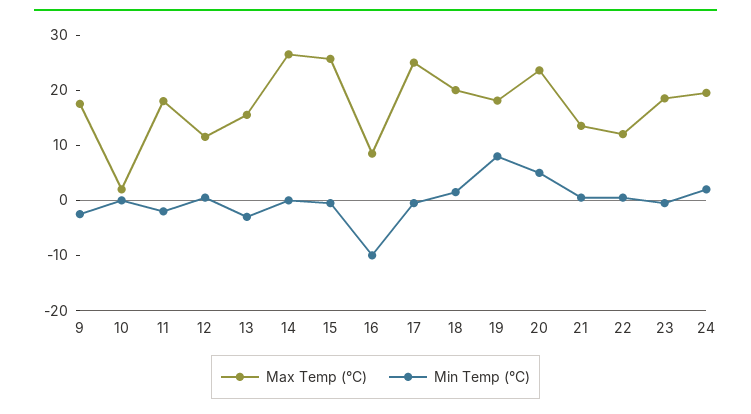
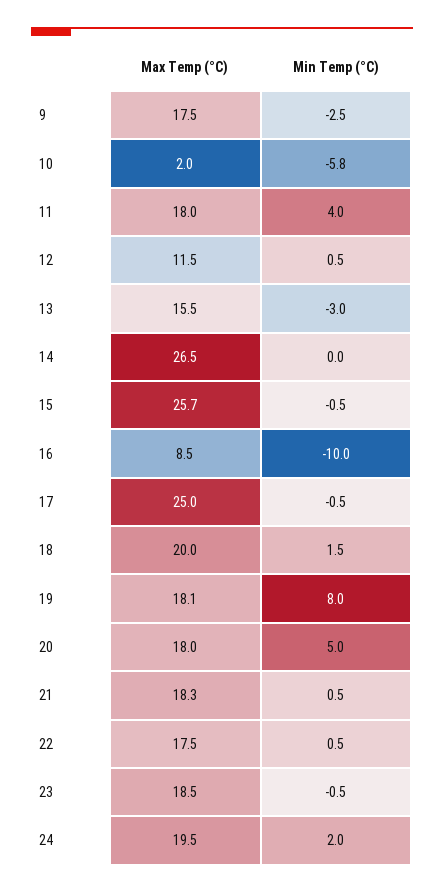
  {
    "Max Temp (°C)": {
      "9": 17.5,
      "10": 2,
      "11": 18,
      "12": 11.5,
      "13": 15.5,
      "14": 26.5,
      "15": 25.7,
      "16": 8.5,
      "17": 25,
      "18": 20,
      "19": 18.1,
-     "20": 24,
+     "20": 18,
-     "21": 14,
+     "21": 18.3,
-     "22": 12,
+     "22": 17.5,
      "23": 18.5,
      "24": 19.5
    },
    "Min Temp (°C)": {
      "9": -2.5,
-     "10": 0,
+     "10": -5.8,
-     "11": -2,
+     "11": 4,
      "12": 0.5,
      "13": -3,
      "14": 0,
      "15": -0.5,
      "16": -10,
      "17": -0.5,
      "18": 1.5,
      "19": 8,
      "20": 5,
      "21": 0.5,
      "22": 0.5,
      "23": -0.5,
      "24": 2
    }
  }

